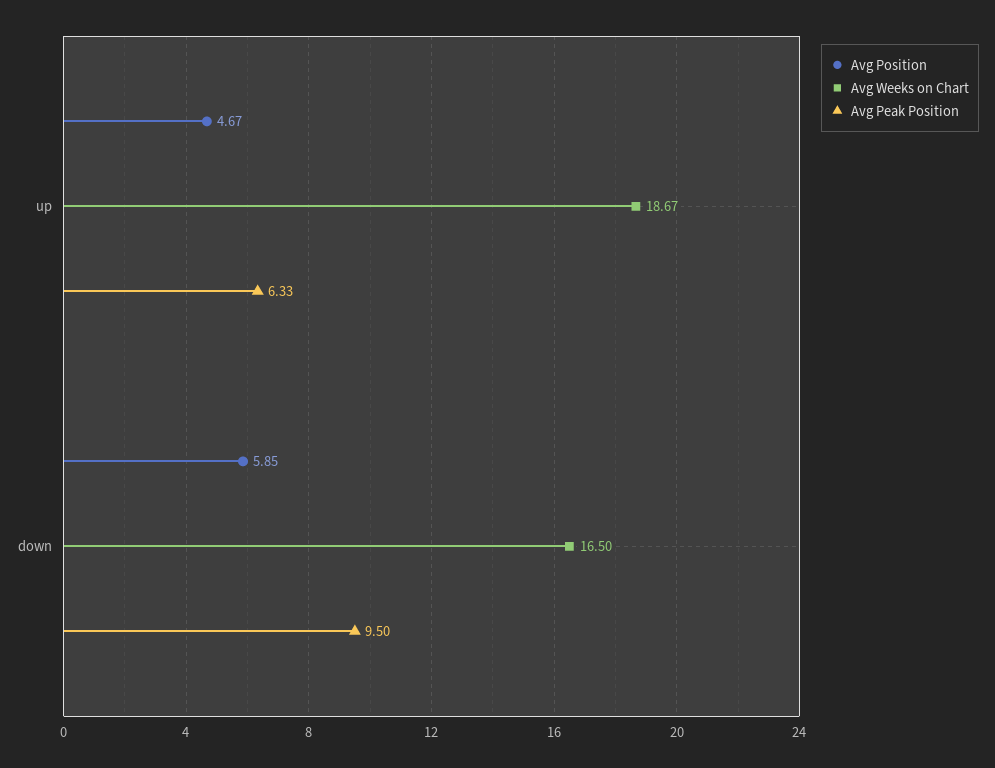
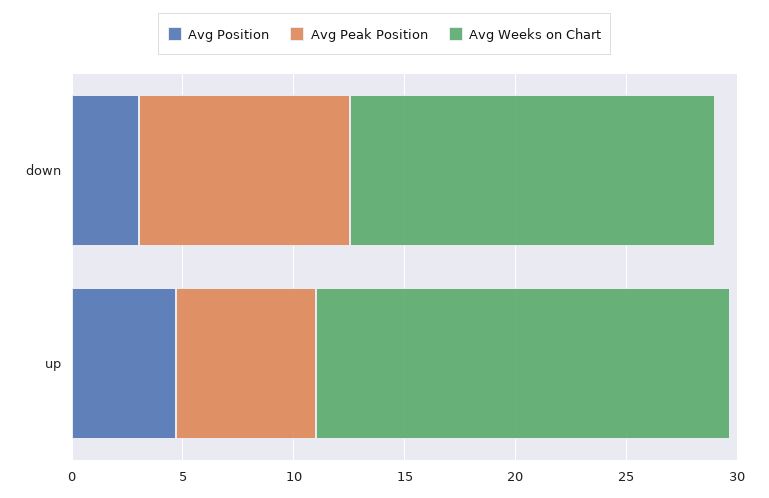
  {
    "Avg Position": {
      "up": 4.67,
-     "down": 5.85
+     "down": 3
    },
    "Avg Weeks on Chart": {
      "up": 18.67,
      "down": 16.5
    },
    "Avg Peak Position": {
      "up": 6.33,
      "down": 9.5
    }
  }

